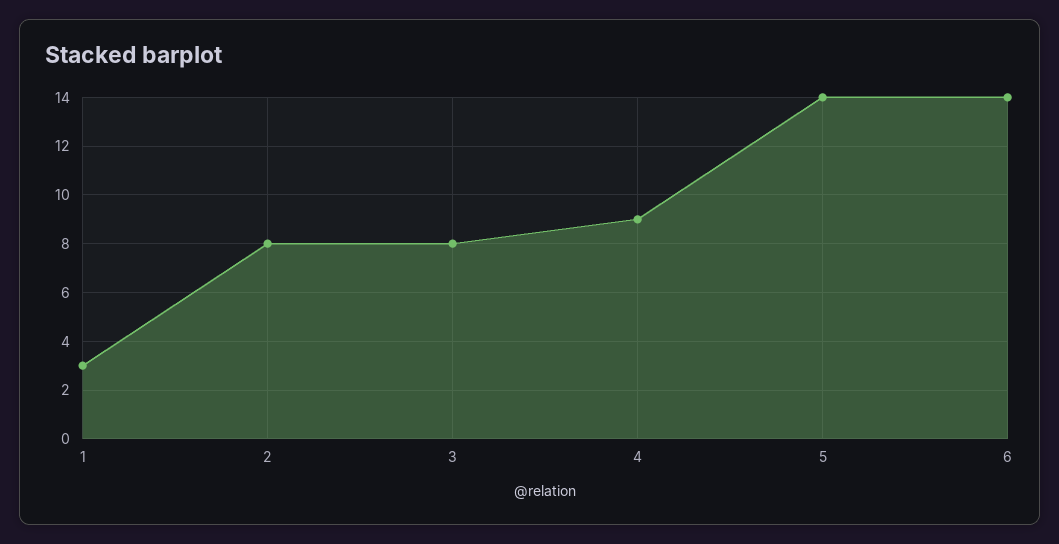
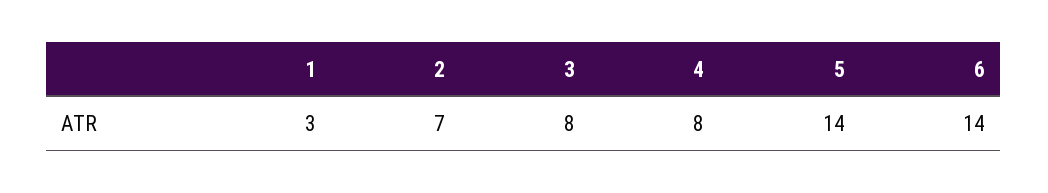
  {
    "1": 3,
-   "2": 8,
+   "2": 7,
    "3": 8,
-   "4": 9,
+   "4": 8,
    "5": 14,
    "6": 14
  }

